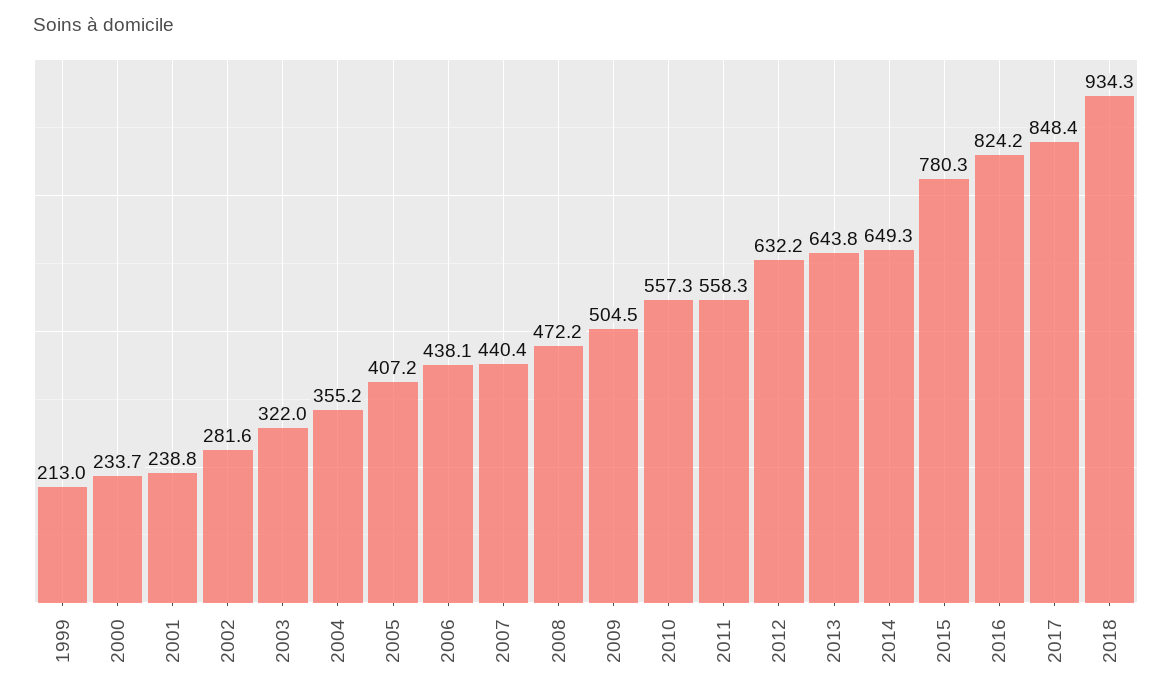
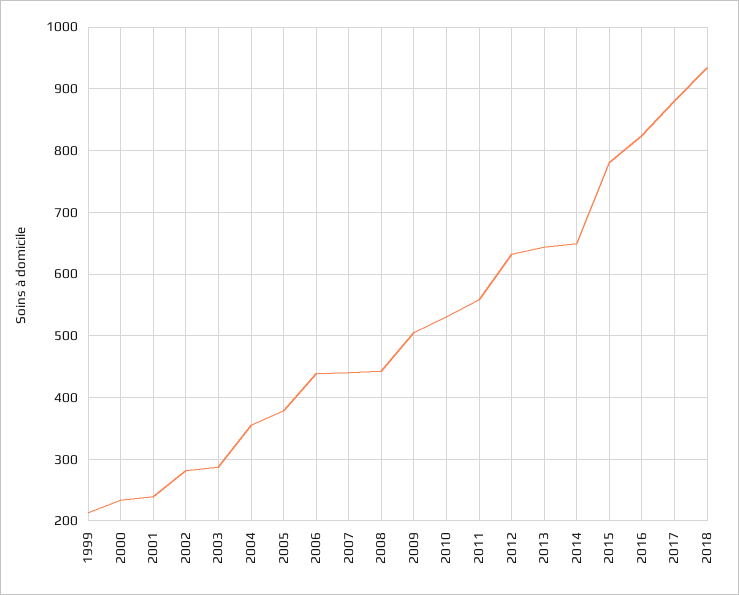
  {
    "1999": 213,
    "2000": 233.7,
    "2001": 238.8,
    "2002": 281.6,
-   "2003": 322,
+   "2003": 290,
    "2004": 355.2,
-   "2005": 407.2,
+   "2005": 380,
    "2006": 438.1,
    "2007": 440.4,
-   "2008": 472.2,
+   "2008": 440,
    "2009": 504.5,
-   "2010": 557.3,
+   "2010": 530,
    "2011": 558.3,
    "2012": 632.2,
    "2013": 643.8,
    "2014": 649.3,
    "2015": 780.3,
    "2016": 824.2,
-   "2017": 848.4,
+   "2017": 880,
    "2018": 934.3
  }

